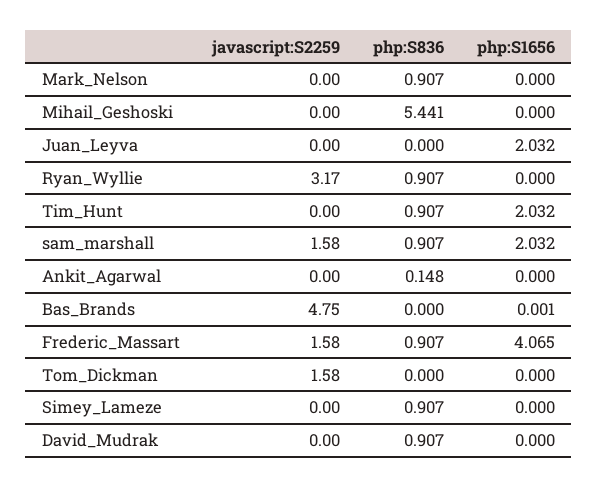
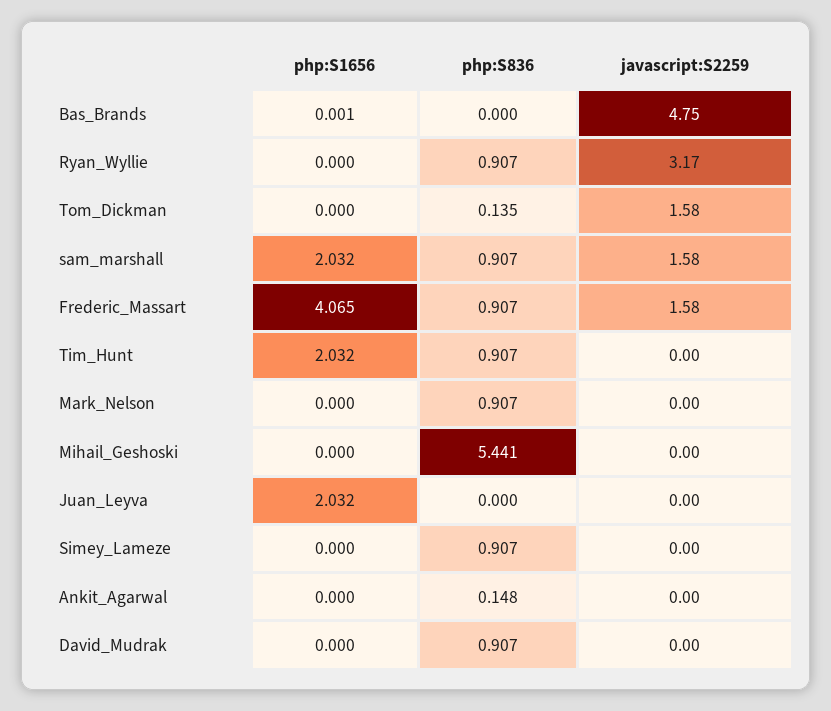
  {
    "javascript:S2259": {
      "Mark_Nelson": 0,
      "Mihail_Geshoski": 0,
      "Juan_Leyva": 0,
      "Ryan_Wyllie": 3.17,
      "Tim_Hunt": 0,
      "sam_marshall": 1.58,
      "Ankit_Agarwal": 0,
      "Bas_Brands": 4.75,
      "Frederic_Massart": 1.58,
      "Tom_Dickman": 1.58,
      "Simey_Lameze": 0,
      "David_Mudrak": 0
    },
    "php:S836": {
      "Mark_Nelson": 0.907,
      "Mihail_Geshoski": 5.441,
      "Juan_Leyva": 0,
      "Ryan_Wyllie": 0.907,
      "Tim_Hunt": 0.907,
      "sam_marshall": 0.907,
      "Ankit_Agarwal": 0.148,
      "Bas_Brands": 0,
      "Frederic_Massart": 0.907,
-     "Tom_Dickman": 0,
+     "Tom_Dickman": 0.135,
      "Simey_Lameze": 0.907,
      "David_Mudrak": 0.907
    },
    "php:S1656": {
      "Mark_Nelson": 0,
      "Mihail_Geshoski": 0,
      "Juan_Leyva": 2.032,
      "Ryan_Wyllie": 0,
      "Tim_Hunt": 2.032,
      "sam_marshall": 2.032,
      "Ankit_Agarwal": 0,
      "Bas_Brands": 0.001,
      "Frederic_Massart": 4.065,
      "Tom_Dickman": 0,
      "Simey_Lameze": 0,
      "David_Mudrak": 0
    }
  }

